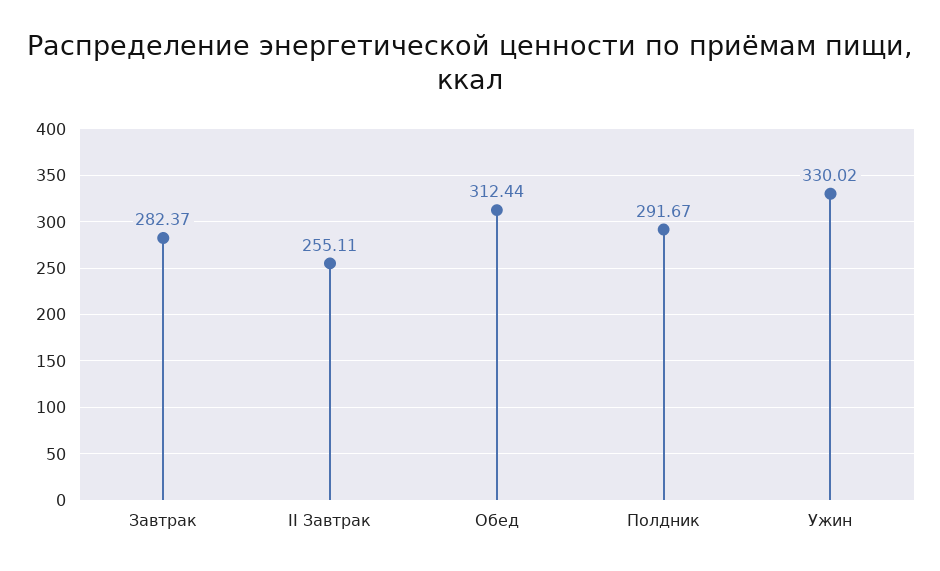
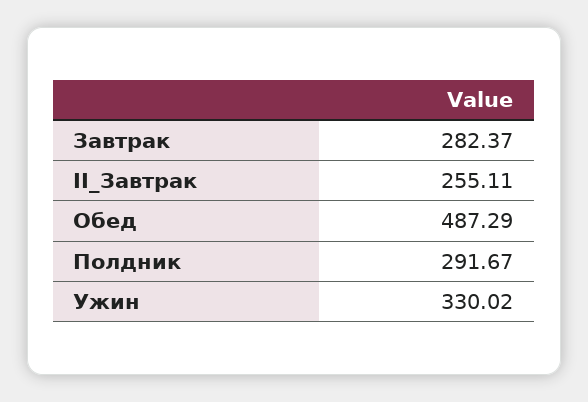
  {
    "Завтрак": 282.37,
    "II Завтрак": 255.11,
-   "Обед": 312.44,
+   "Обед": 487.29,
    "Полдник": 291.67,
    "Ужин": 330.02
  }

